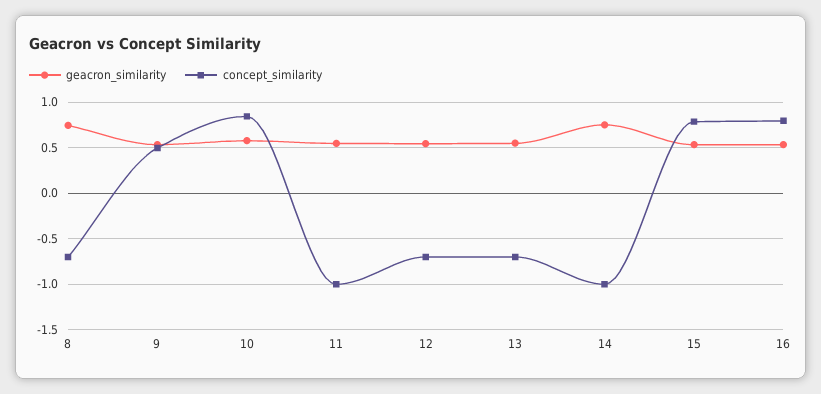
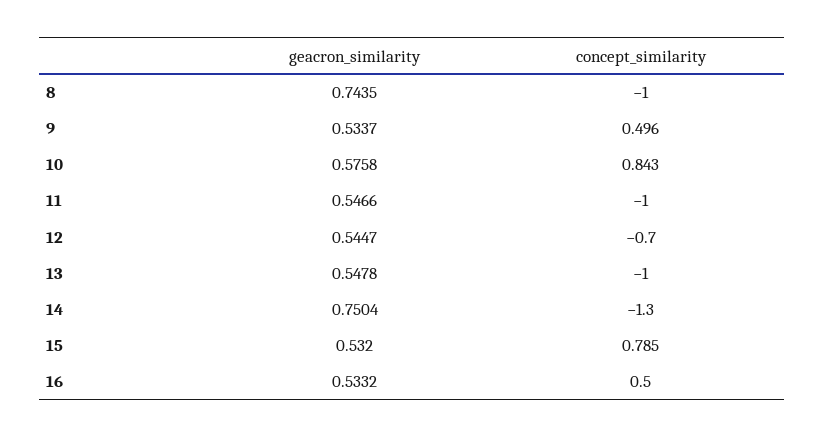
  {
    "geacron_similarity": {
      "8": 0.7435,
      "9": 0.5337,
      "10": 0.5758,
      "11": 0.5466,
      "12": 0.5447,
      "13": 0.5478,
      "14": 0.7504,
      "15": 0.532,
      "16": 0.5332
    },
    "concept_similarity": {
-     "8": -0.7,
+     "8": -1,
      "9": 0.496,
      "10": 0.843,
      "11": -1,
      "12": -0.7,
-     "13": -0.7,
+     "13": -1,
-     "14": -1,
+     "14": -1.3,
      "15": 0.785,
-     "16": 0.8
+     "16": 0.5
    }
  }

